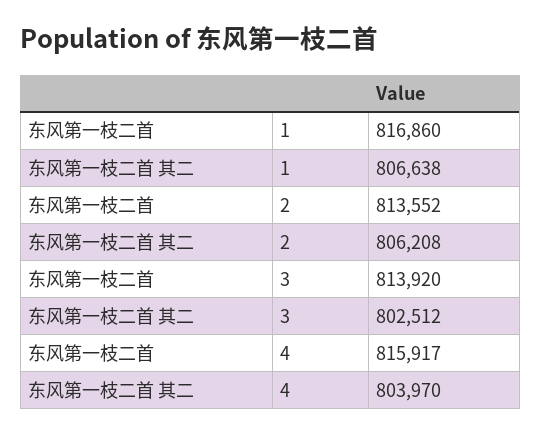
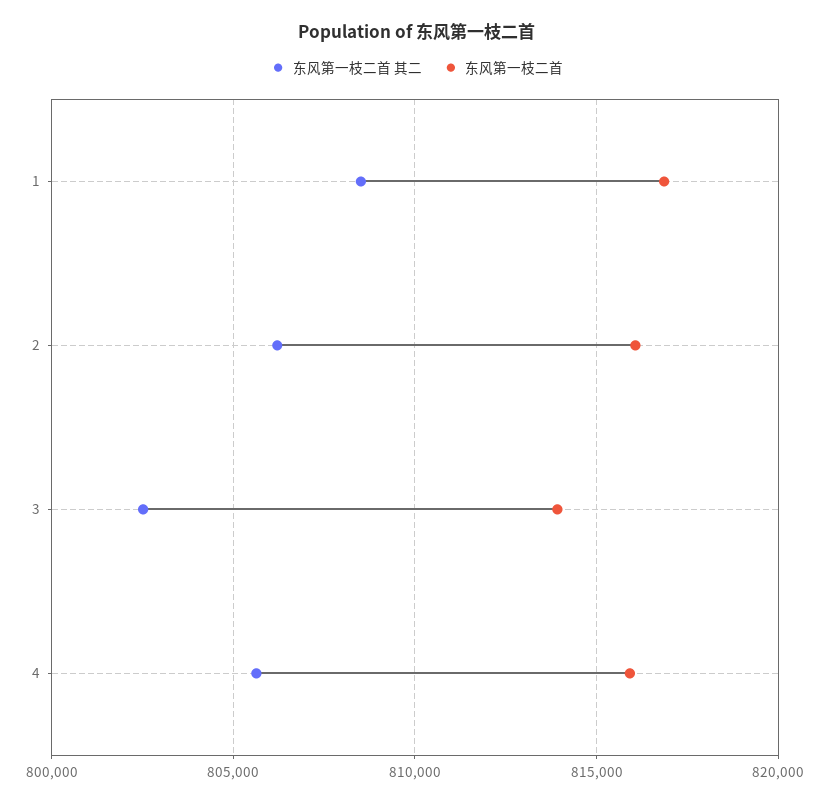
  {
    "东风第一枝二首": {
      "1": 816860,
-     "2": 813552,
+     "2": 816000,
      "3": 813920,
      "4": 815917
    },
    "东风第一枝二首 其二": {
-     "1": 806638,
+     "1": 808500,
      "2": 806208,
      "3": 802512,
-     "4": 803970
+     "4": 805500
    }
  }

